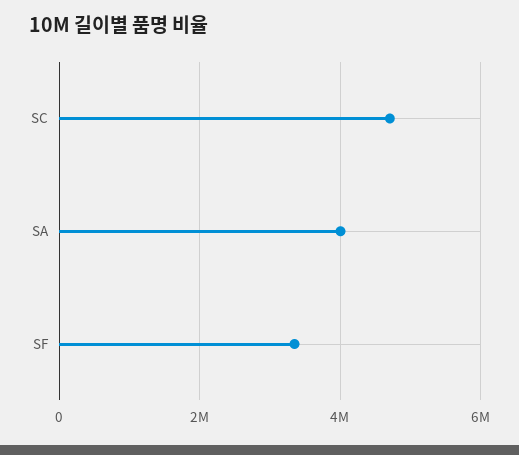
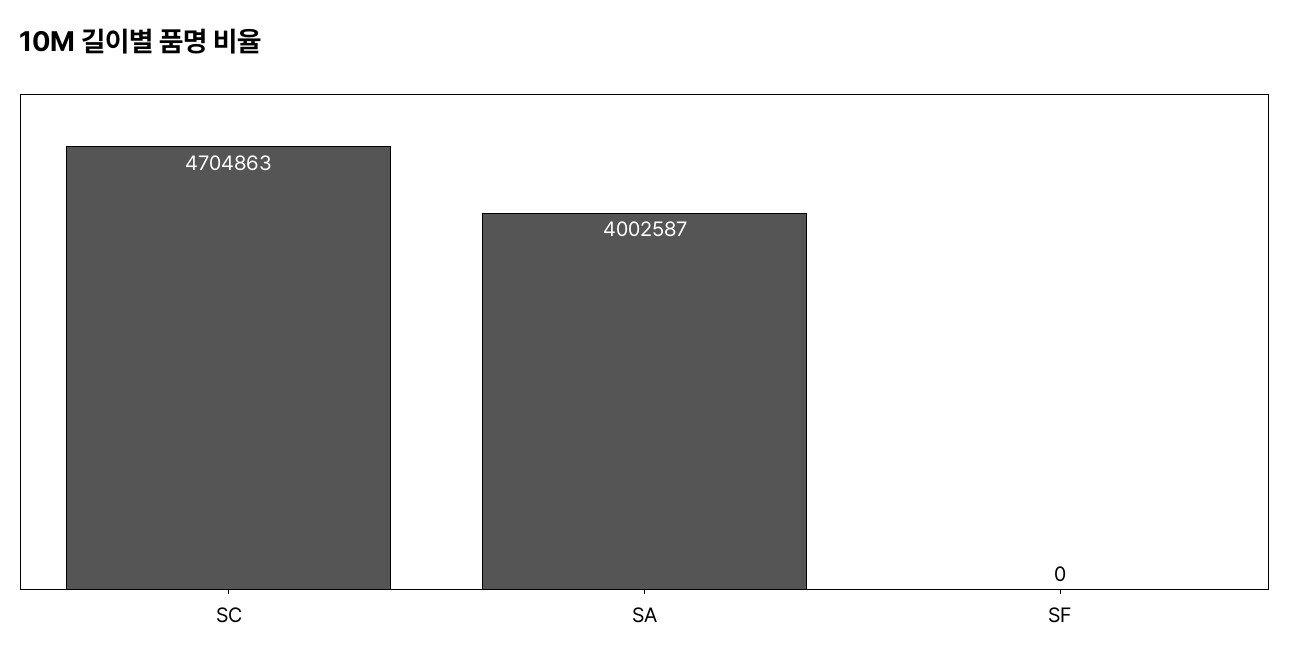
  {
    "SC": 4704863,
    "SA": 4002587,
-   "SF": 3400000
+   "SF": 0
  }

